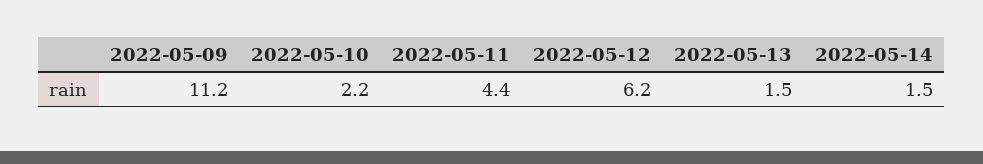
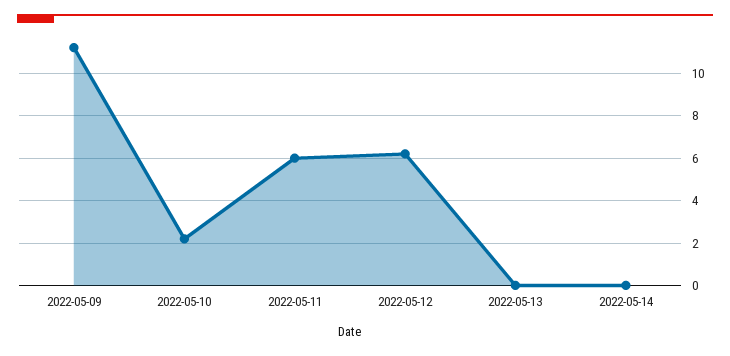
  {
    "2022-05-09": 11.2,
    "2022-05-10": 2.2,
-   "2022-05-11": 4.4,
+   "2022-05-11": 6,
    "2022-05-12": 6.2,
-   "2022-05-13": 1.5,
+   "2022-05-13": 0,
-   "2022-05-14": 1.5
+   "2022-05-14": 0
  }

